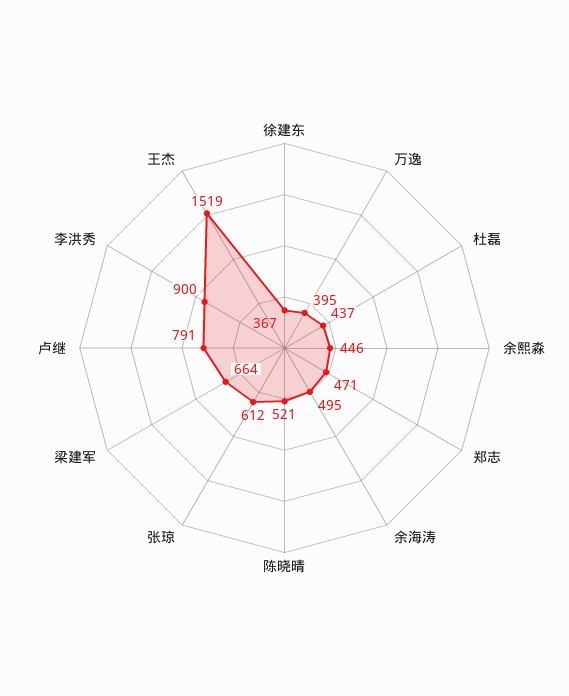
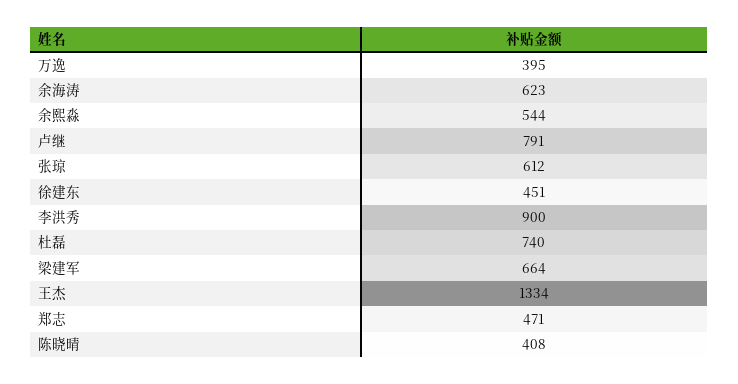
  {
-   "徐建东": 367,
+   "徐建东": 451,
    "万逸": 395,
-   "杜磊": 437,
+   "杜磊": 740,
-   "余熙淼": 446,
+   "余熙淼": 544,
    "郑志": 471,
-   "余海涛": 495,
+   "余海涛": 623,
-   "陈晓晴": 521,
+   "陈晓晴": 408,
    "张琼": 612,
    "梁建军": 664,
    "卢继": 791,
    "李洪秀": 900,
-   "王杰": 1519
+   "王杰": 1334
  }

